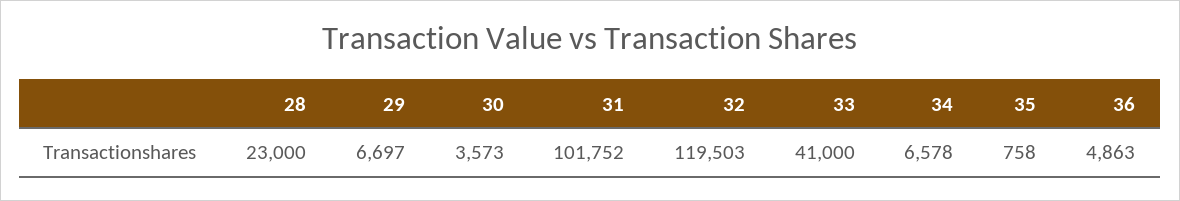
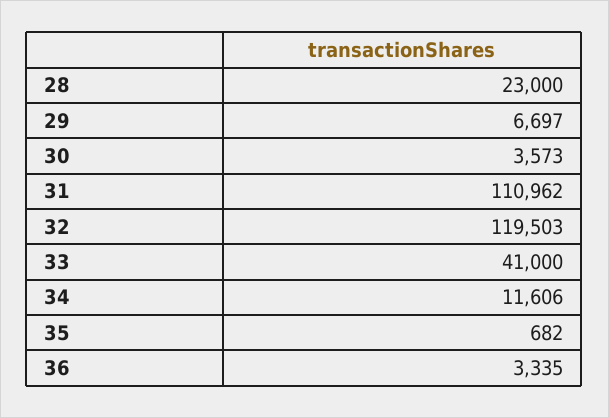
  {
    "28": 23000,
    "29": 6697,
    "30": 3573,
-   "31": 101752,
+   "31": 110962,
    "32": 119503,
    "33": 41000,
-   "34": 6578,
+   "34": 11606,
-   "35": 758,
+   "35": 682,
-   "36": 4863
+   "36": 3335
  }

